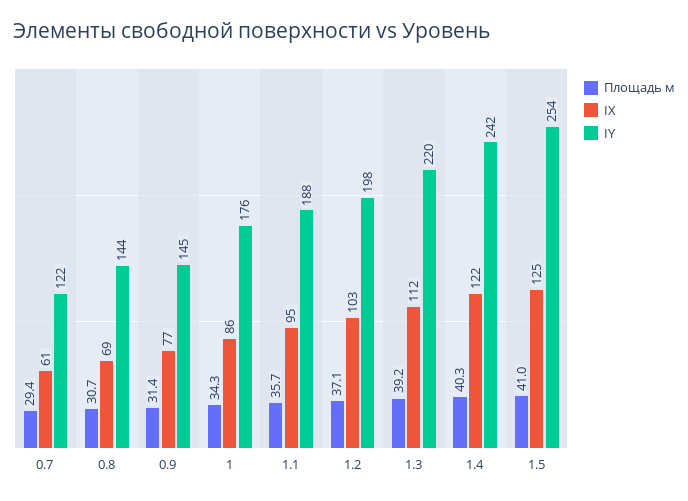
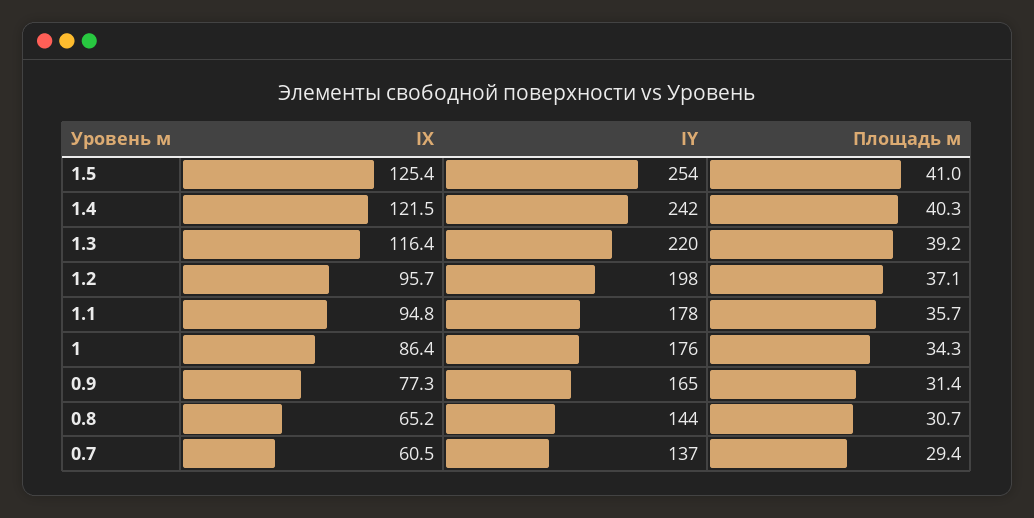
  {
    "Площадь м": {
      "0.7": 29.4,
      "0.8": 30.7,
      "0.9": 31.4,
      "1": 34.3,
      "1.1": 35.7,
      "1.2": 37.1,
      "1.3": 39.2,
      "1.4": 40.3,
      "1.5": 41
    },
    "IX": {
      "0.7": 60.5,
-     "0.8": 69,
+     "0.8": 65.2,
      "0.9": 77.3,
      "1": 86.4,
      "1.1": 94.8,
-     "1.2": 103,
+     "1.2": 95.7,
-     "1.3": 112,
+     "1.3": 116.4,
      "1.4": 121.5,
      "1.5": 125.4
    },
    "IY": {
-     "0.7": 122,
+     "0.7": 137,
      "0.8": 144,
-     "0.9": 145,
+     "0.9": 165,
      "1": 176,
-     "1.1": 188,
+     "1.1": 178,
      "1.2": 198,
      "1.3": 220,
      "1.4": 242,
      "1.5": 254
    }
  }

